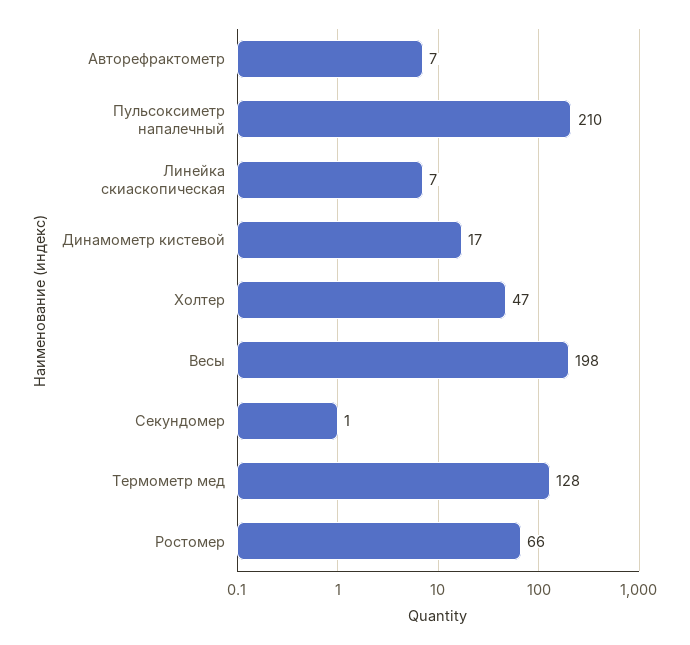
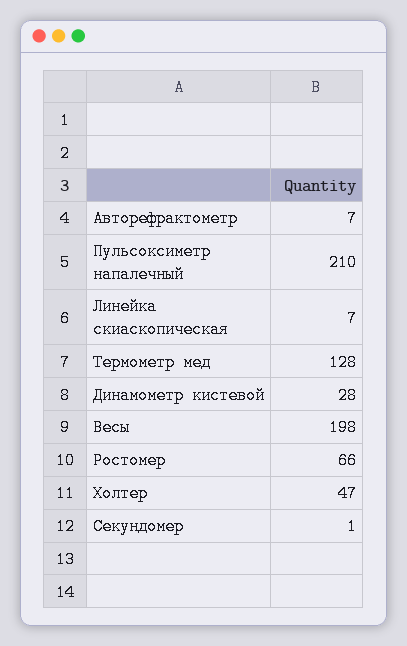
  {
    "Авторефрактометр": 7,
    "Пульсоксиметр напалечный": 210,
    "Линейка скиаскопическая": 7,
-   "Динамометр кистевой": 17,
+   "Динамометр кистевой": 28,
    "Холтер": 47,
    "Весы": 198,
    "Секундомер": 1,
    "Термометр мед": 128,
    "Ростомер": 66
  }

